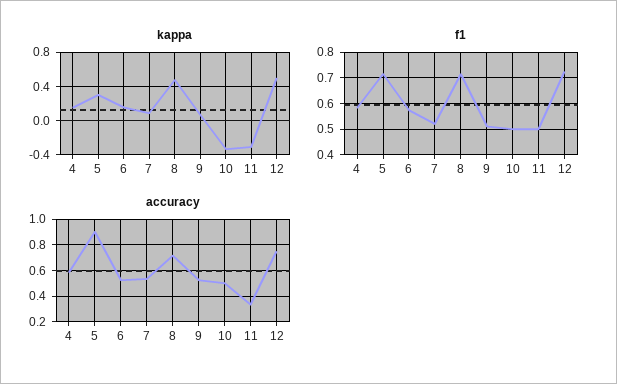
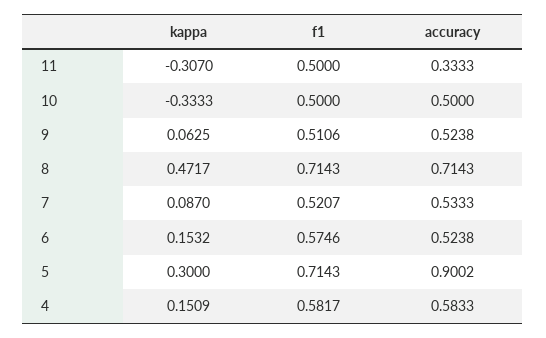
  {
    "kappa": {
      "4": 0.1509,
      "5": 0.3,
      "6": 0.1532,
      "7": 0.087,
      "8": 0.4717,
      "9": 0.0625,
      "10": -0.3333,
-     "11": -0.307,
+     "11": -0.307
-     "12": 0.5
    },
    "f1": {
      "4": 0.5817,
      "5": 0.7143,
      "6": 0.5746,
      "7": 0.5207,
      "8": 0.7143,
      "9": 0.5106,
      "10": 0.5,
-     "11": 0.5,
+     "11": 0.5
-     "12": 0.725
    },
    "accuracy": {
      "4": 0.5833,
      "5": 0.9002,
      "6": 0.5238,
      "7": 0.5333,
      "8": 0.7143,
      "9": 0.5238,
      "10": 0.5,
-     "11": 0.3333,
+     "11": 0.3333
-     "12": 0.75
    }
  }

